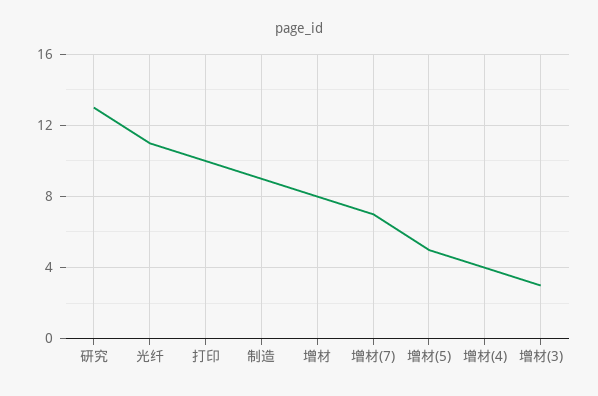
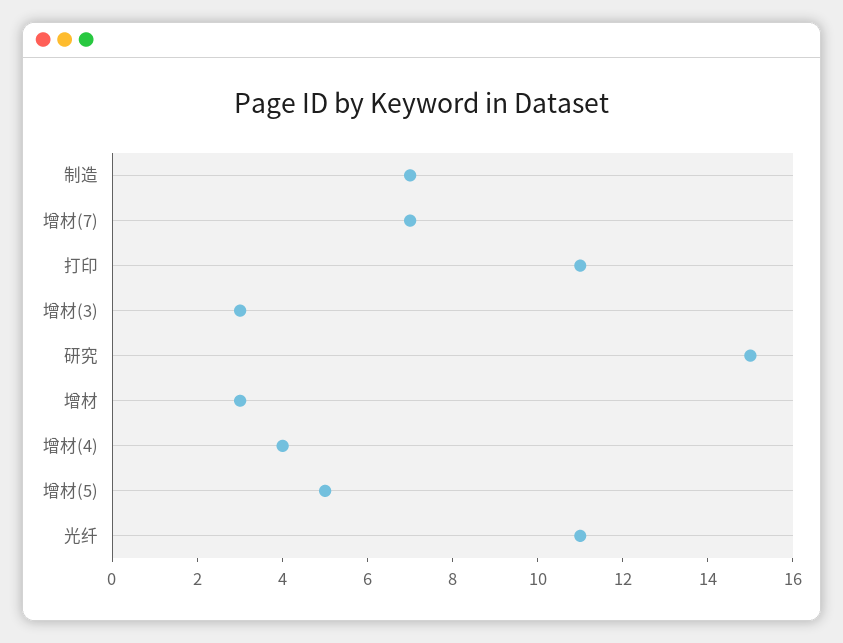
  {
-   "研究": 13,
+   "研究": 15,
    "光纤": 11,
-   "打印": 10,
+   "打印": 11,
-   "制造": 9,
+   "制造": 7,
-   "增材": 8,
+   "增材": 3,
    "增材(7)": 7,
    "增材(5)": 5,
    "增材(4)": 4,
    "增材(3)": 3
  }

